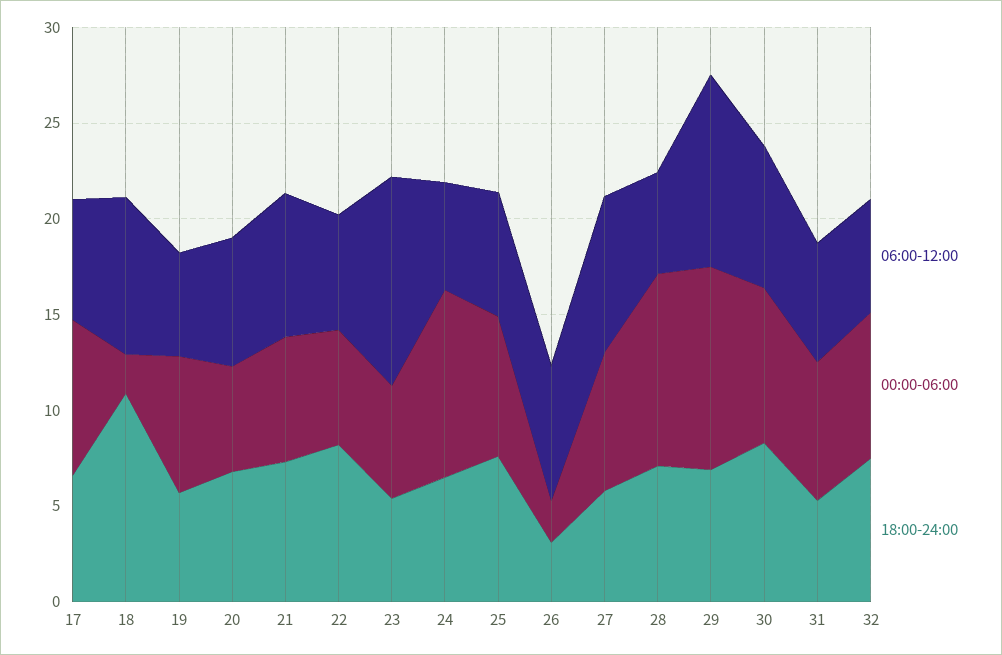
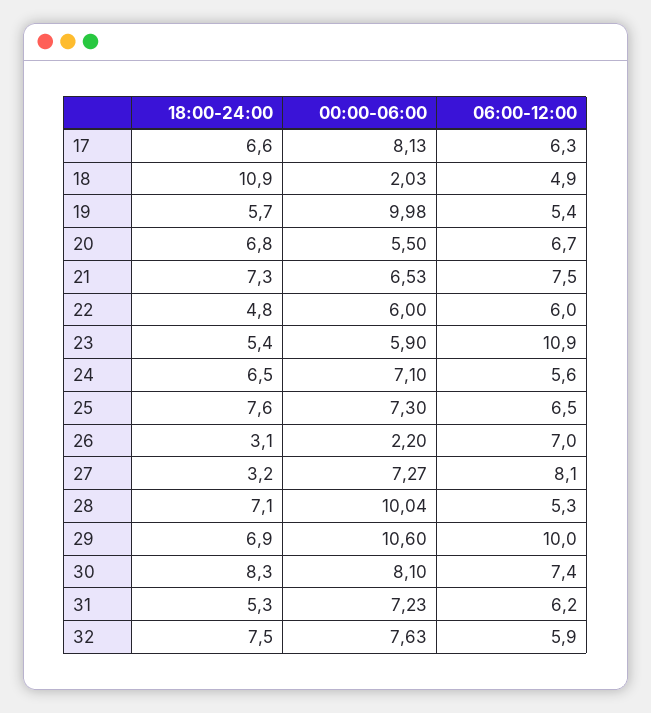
  {
    "06:00-12:00": {
      "17": 6.3,
-     "18": 8,
+     "18": 4.9,
      "19": 5.4,
      "20": 6.7,
      "21": 7.5,
      "22": 6,
      "23": 10.9,
      "24": 5.6,
      "25": 6.5,
      "26": 7,
      "27": 8.1,
      "28": 5.3,
      "29": 10,
      "30": 7.4,
      "31": 6.2,
      "32": 5.9
    },
    "00:00-06:00": {
      "17": 8.13,
      "18": 2.03,
-     "19": 7,
+     "19": 9.98,
      "20": 5.5,
      "21": 6.53,
      "22": 6,
      "23": 5.9,
-     "24": 10,
+     "24": 7.1,
      "25": 7.3,
      "26": 2.2,
      "27": 7.27,
      "28": 10.04,
      "29": 10.6,
      "30": 8.1,
      "31": 7.23,
      "32": 7.63
    },
    "18:00-24:00": {
      "17": 6.6,
      "18": 10.9,
      "19": 5.7,
      "20": 6.8,
      "21": 7.3,
-     "22": 8,
+     "22": 4.8,
      "23": 5.4,
      "24": 6.5,
      "25": 7.6,
      "26": 3.1,
-     "27": 6,
+     "27": 3.2,
      "28": 7.1,
      "29": 6.9,
      "30": 8.3,
      "31": 5.3,
      "32": 7.5
    }
  }

